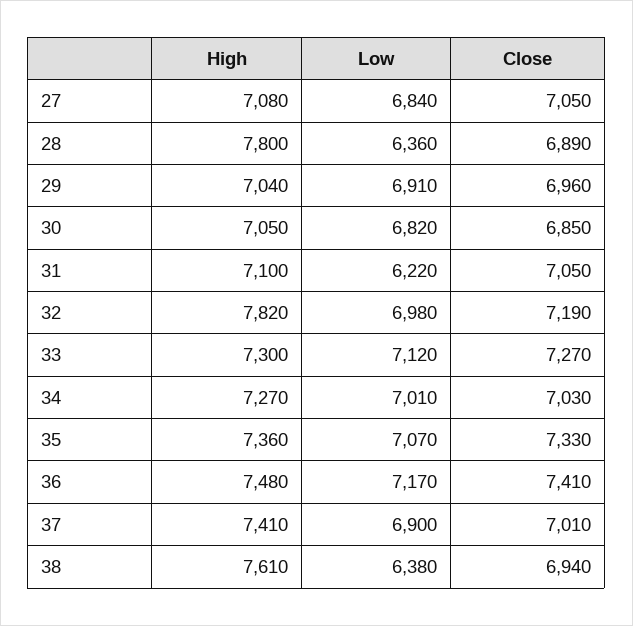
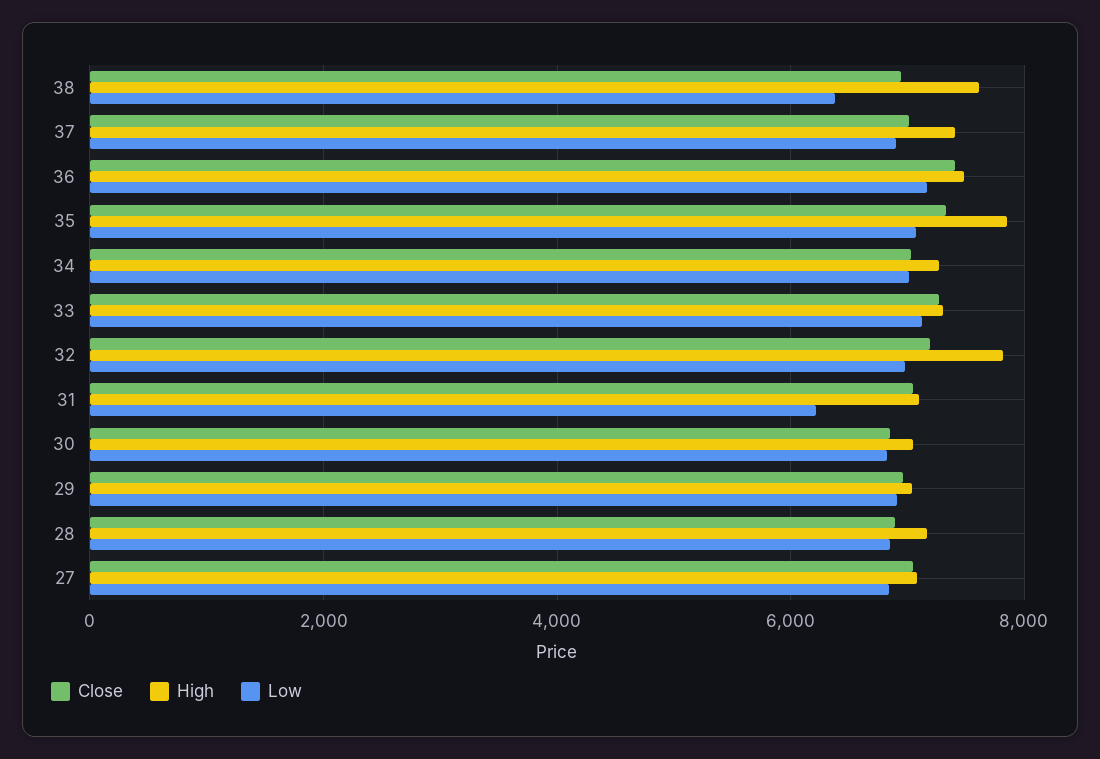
  {
    "High": {
      "27": 7080,
-     "28": 7800,
+     "28": 7200,
      "29": 7040,
      "30": 7050,
      "31": 7100,
      "32": 7820,
      "33": 7300,
      "34": 7270,
-     "35": 7360,
+     "35": 7800,
      "36": 7480,
      "37": 7410,
      "38": 7610
    },
    "Low": {
      "27": 6840,
-     "28": 6360,
+     "28": 6800,
      "29": 6910,
      "30": 6820,
      "31": 6220,
      "32": 6980,
      "33": 7120,
      "34": 7010,
      "35": 7070,
      "36": 7170,
      "37": 6900,
      "38": 6380
    },
    "Close": {
      "27": 7050,
      "28": 6890,
      "29": 6960,
      "30": 6850,
      "31": 7050,
      "32": 7190,
      "33": 7270,
      "34": 7030,
      "35": 7330,
      "36": 7410,
      "37": 7010,
      "38": 6940
    }
  }

